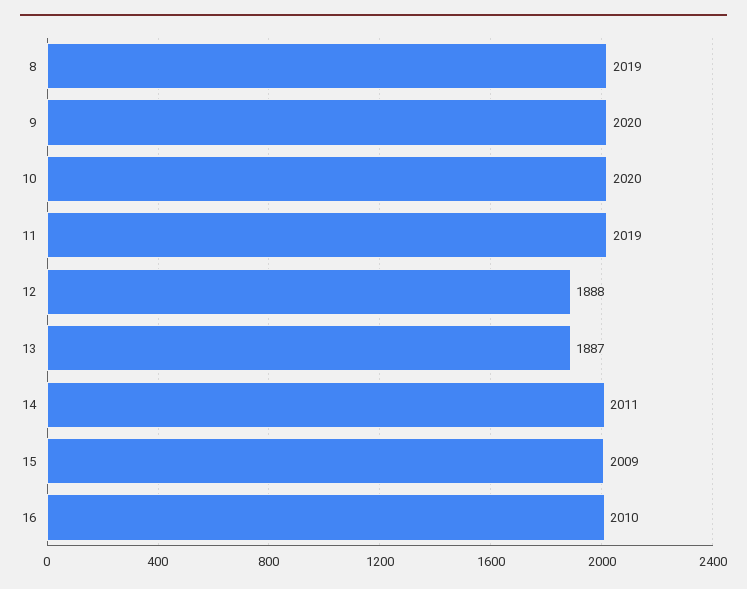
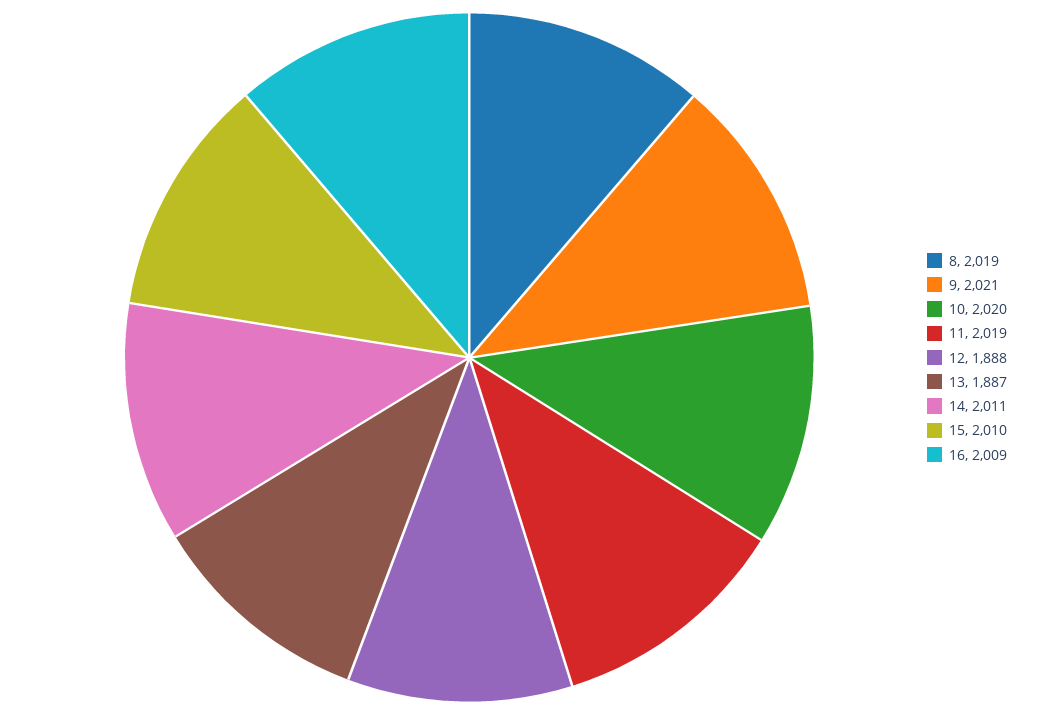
  {
    "8": 2019,
-   "9": 2020,
+   "9": 2021,
    "10": 2020,
    "11": 2019,
    "12": 1888,
    "13": 1887,
    "14": 2011,
-   "15": 2009,
+   "15": 2010,
-   "16": 2010
+   "16": 2009
  }

